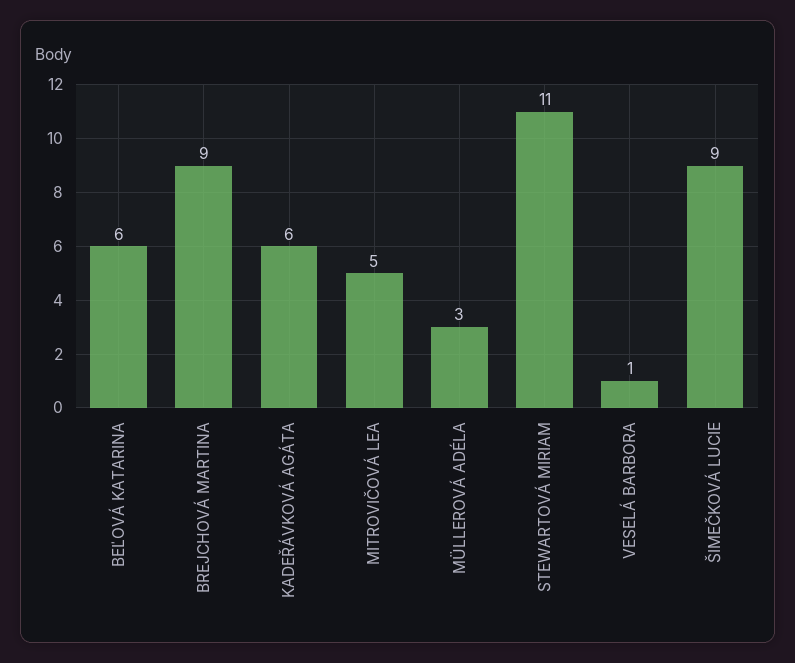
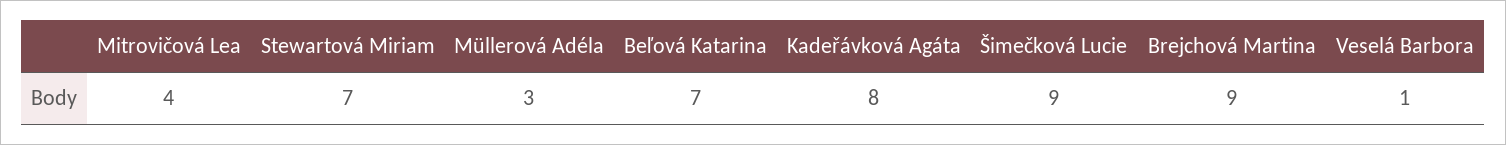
  {
-   "BEĽOVÁ KATARINA": 6,
+   "BEĽOVÁ KATARINA": 7,
    "BREJCHOVÁ MARTINA": 9,
-   "KADEŘÁVKOVÁ AGÁTA": 6,
+   "KADEŘÁVKOVÁ AGÁTA": 8,
-   "MITROVIČOVÁ LEA": 5,
+   "MITROVIČOVÁ LEA": 4,
    "MÜLLEROVÁ ADÉLA": 3,
-   "STEWARTOVÁ MIRIAM": 11,
+   "STEWARTOVÁ MIRIAM": 7,
    "VESELÁ BARBORA": 1,
    "ŠIMEČKOVÁ LUCIE": 9
  }

